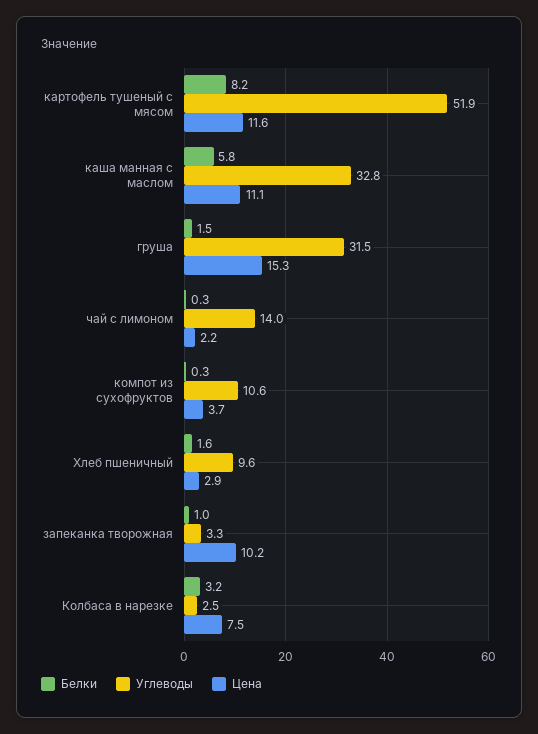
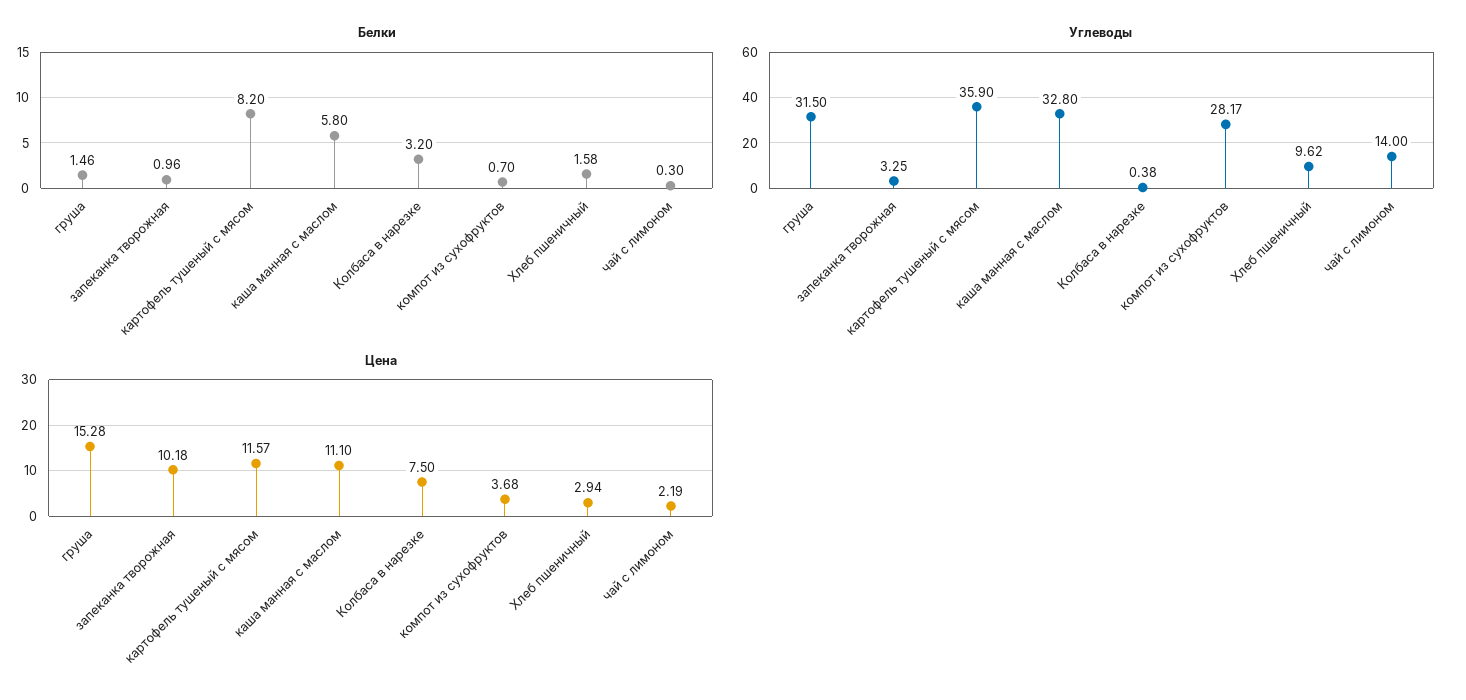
  {
    "Белки": {
      "картофель тушеный с мясом": 8.2,
      "каша манная с маслом": 5.8,
      "груша": 1.46,
      "чай с лимоном": 0.3,
-     "компот из сухофруктов": 0.3,
+     "компот из сухофруктов": 0.7,
      "Хлеб пшеничный": 1.58,
      "запеканка творожная": 0.96,
      "Колбаса в нарезке": 3.2
    },
    "Углеводы": {
-     "картофель тушеный с мясом": 51.9,
+     "картофель тушеный с мясом": 35.9,
      "каша манная с маслом": 32.8,
      "груша": 31.5,
      "чай с лимоном": 14,
-     "компот из сухофруктов": 10.6,
+     "компот из сухофруктов": 28.17,
      "Хлеб пшеничный": 9.62,
      "запеканка творожная": 3.25,
-     "Колбаса в нарезке": 2.5
+     "Колбаса в нарезке": 0.38
    },
    "Цена": {
      "картофель тушеный с мясом": 11.57,
      "каша манная с маслом": 11.1,
      "груша": 15.28,
      "чай с лимоном": 2.19,
      "компот из сухофруктов": 3.68,
      "Хлеб пшеничный": 2.94,
      "запеканка творожная": 10.18,
      "Колбаса в нарезке": 7.5
    }
  }

